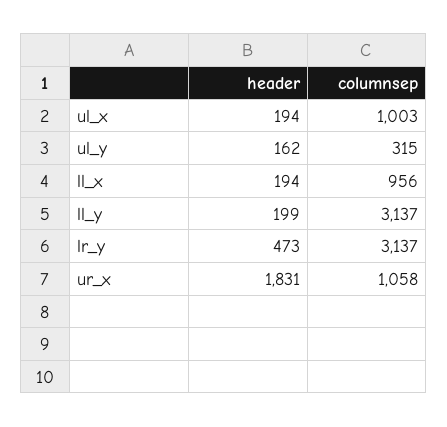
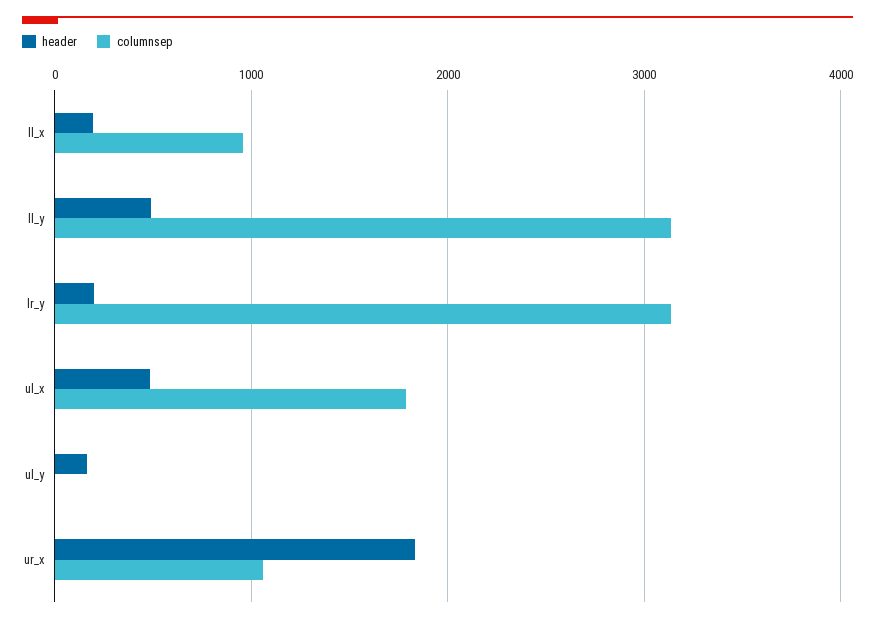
  {
    "header": {
-     "ul_x": 194,
+     "ul_x": 500,
      "ul_y": 162,
      "ll_x": 194,
-     "ll_y": 199,
+     "ll_y": 500,
-     "lr_y": 473,
+     "lr_y": 200,
      "ur_x": 1831
    },
    "columnsep": {
-     "ul_x": 1003,
+     "ul_x": 1800,
-     "ul_y": 315,
+     "ul_y": 0,
      "ll_x": 956,
      "ll_y": 3137,
      "lr_y": 3137,
      "ur_x": 1058
    }
  }

